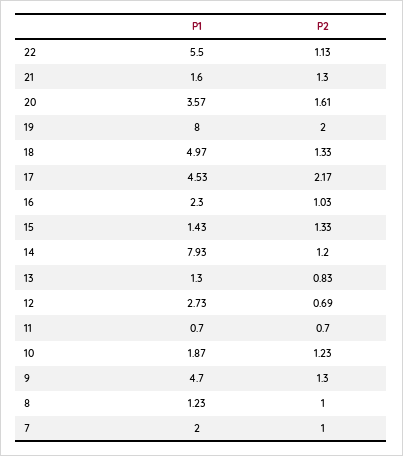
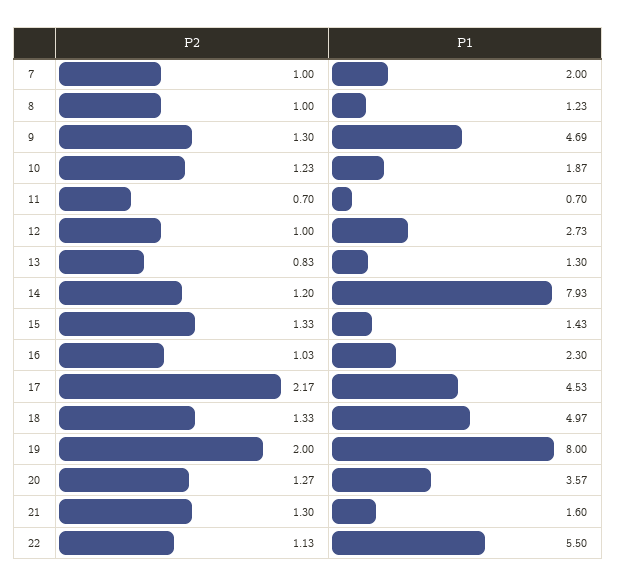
  {
    "P1": {
      "22": 5.5,
      "21": 1.6,
      "20": 3.57,
      "19": 8,
      "18": 4.97,
      "17": 4.53,
      "16": 2.3,
      "15": 1.43,
      "14": 7.93,
      "13": 1.3,
      "12": 2.73,
      "11": 0.7,
      "10": 1.87,
-     "9": 4.7,
+     "9": 4.69,
      "8": 1.23,
      "7": 2
    },
    "P2": {
      "22": 1.13,
      "21": 1.3,
-     "20": 1.61,
+     "20": 1.27,
      "19": 2,
      "18": 1.33,
      "17": 2.17,
      "16": 1.03,
      "15": 1.33,
      "14": 1.2,
      "13": 0.83,
-     "12": 0.69,
+     "12": 1,
      "11": 0.7,
      "10": 1.23,
      "9": 1.3,
      "8": 1,
      "7": 1
    }
  }

